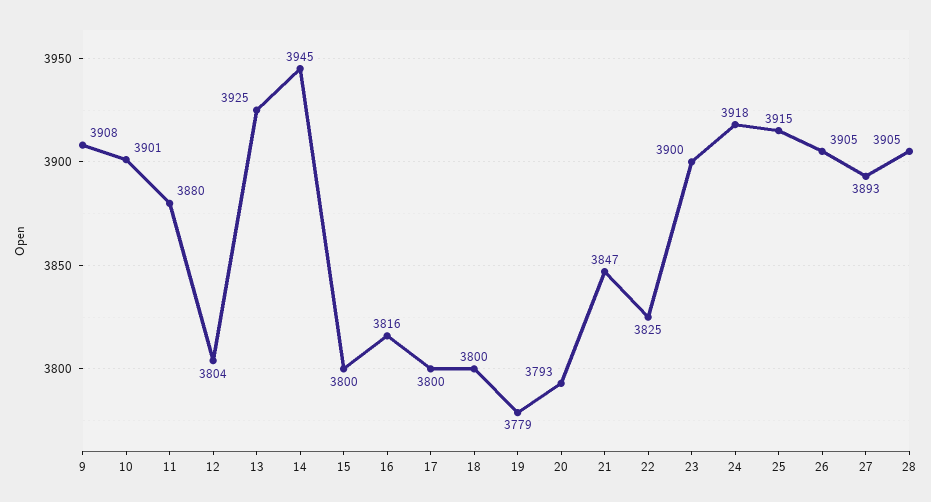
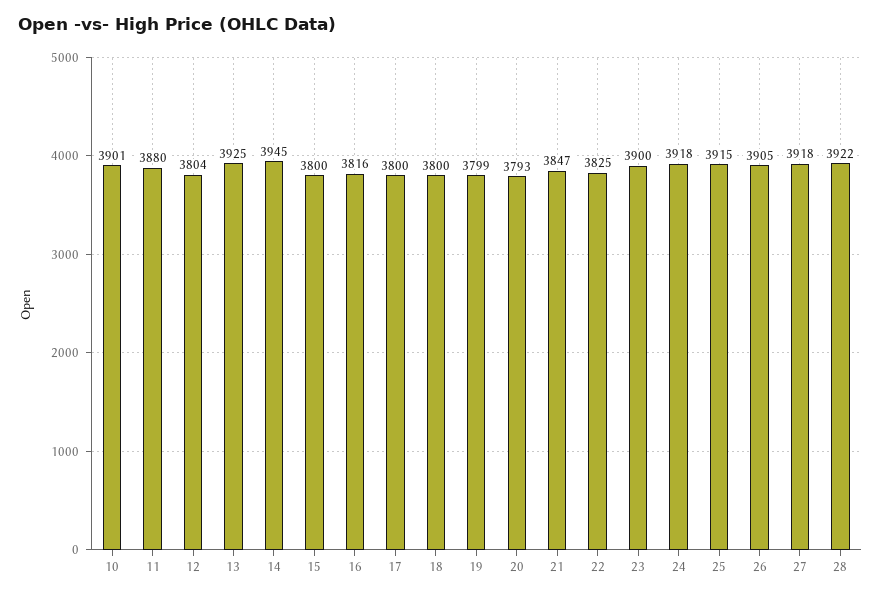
  {
-   "9": 3908,
    "10": 3901,
    "11": 3880,
    "12": 3804,
    "13": 3925,
    "14": 3945,
    "15": 3800,
    "16": 3816,
    "17": 3800,
    "18": 3800,
-   "19": 3779,
+   "19": 3799,
    "20": 3793,
    "21": 3847,
    "22": 3825,
    "23": 3900,
    "24": 3918,
    "25": 3915,
    "26": 3905,
-   "27": 3893,
+   "27": 3918,
-   "28": 3905
+   "28": 3922
  }

